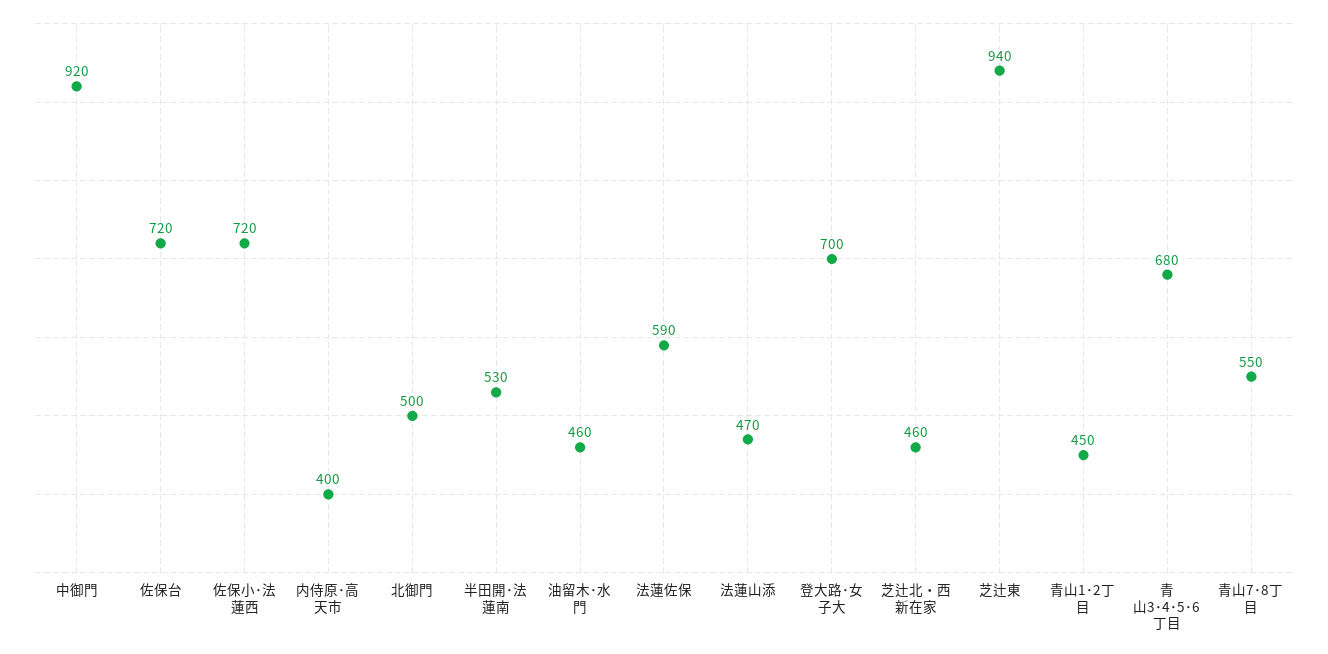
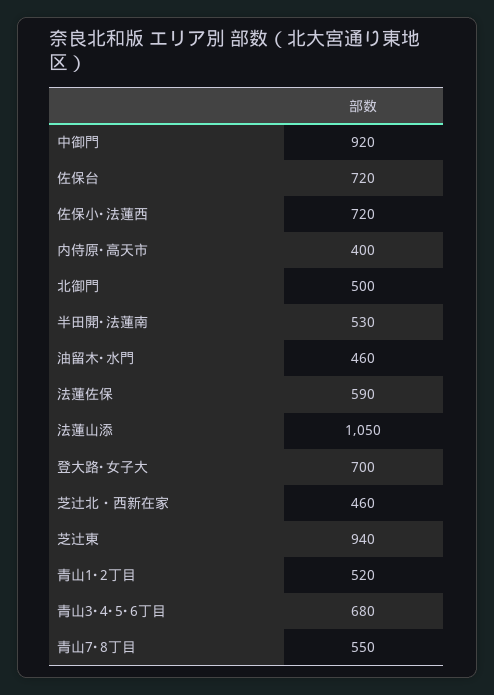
  {
    "中御門": 920,
    "佐保台": 720,
    "佐保小･法蓮西": 720,
    "内侍原･高天市": 400,
    "北御門": 500,
    "半田開･法蓮南": 530,
    "油留木･水門": 460,
    "法蓮佐保": 590,
-   "法蓮山添": 470,
+   "法蓮山添": 1050,
    "登大路･女子大": 700,
    "芝辻北・西新在家": 460,
    "芝辻東": 940,
-   "青山1･2丁目": 450,
+   "青山1･2丁目": 520,
    "青山3･4･5･6丁目": 680,
    "青山7･8丁目": 550
  }

